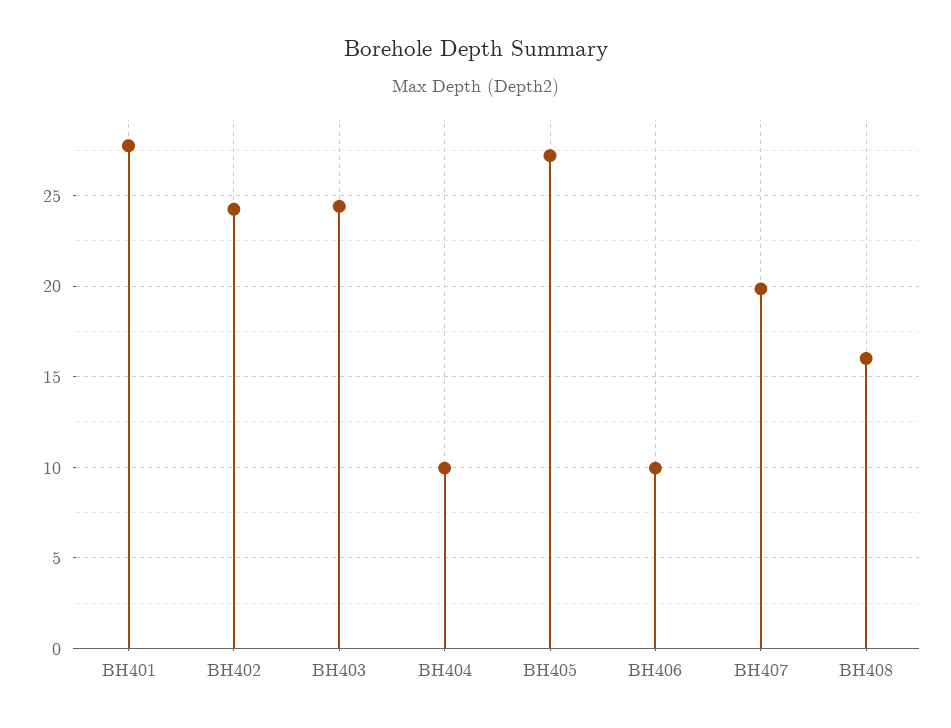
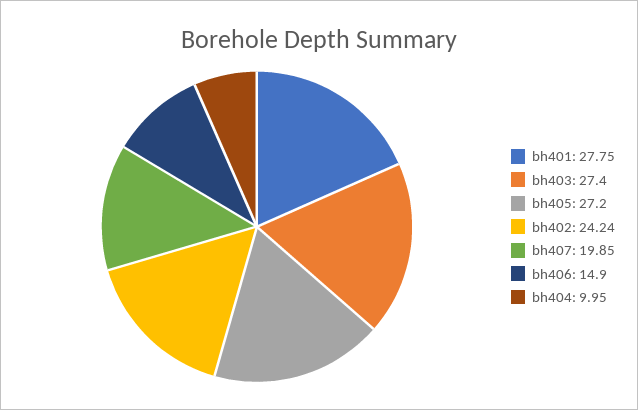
  {
    "BH401": 27.75,
    "BH402": 24.24,
-   "BH403": 24.5,
+   "BH403": 27.4,
    "BH404": 9.95,
    "BH405": 27.2,
-   "BH406": 10,
+   "BH406": 14.9,
-   "BH407": 19.85,
+   "BH407": 19.85
-   "BH408": 16
  }

